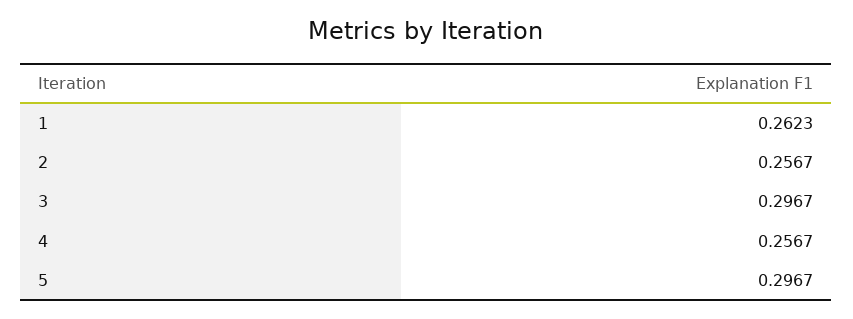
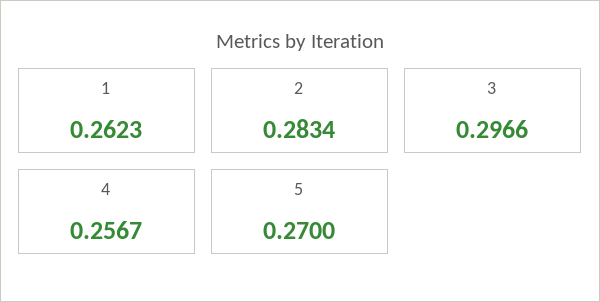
  {
    "1": 0.2623,
-   "2": 0.2567,
+   "2": 0.2834,
-   "3": 0.2967,
+   "3": 0.2966,
    "4": 0.2567,
-   "5": 0.2967
+   "5": 0.27
  }

